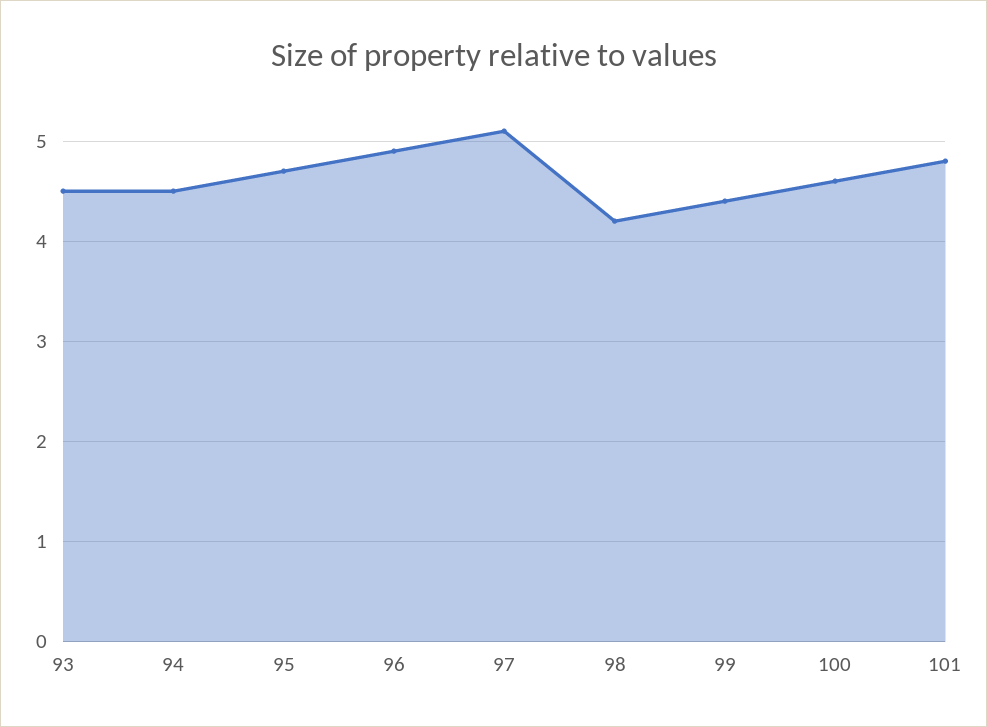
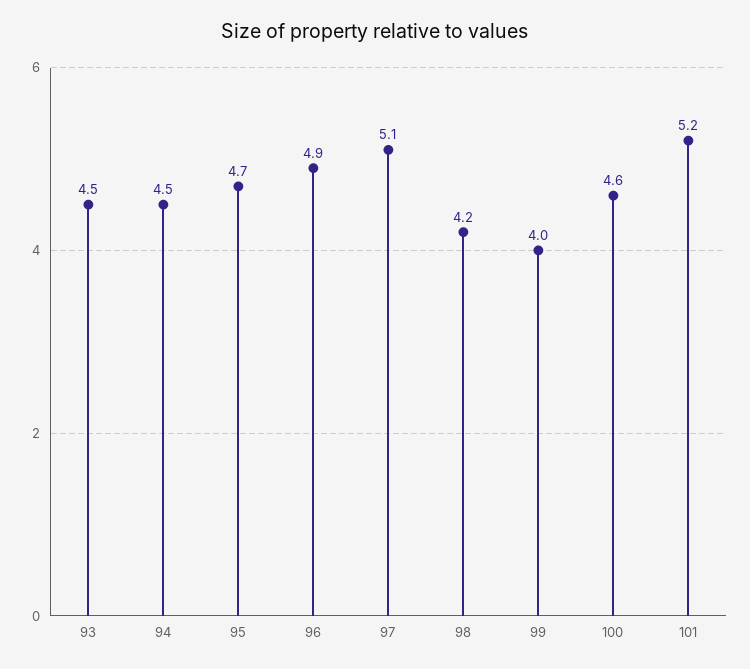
  {
    "93": 4.5,
    "94": 4.5,
    "95": 4.7,
    "96": 4.9,
    "97": 5.1,
    "98": 4.2,
-   "99": 4.4,
+   "99": 4,
    "100": 4.6,
-   "101": 4.8
+   "101": 5.2
  }

